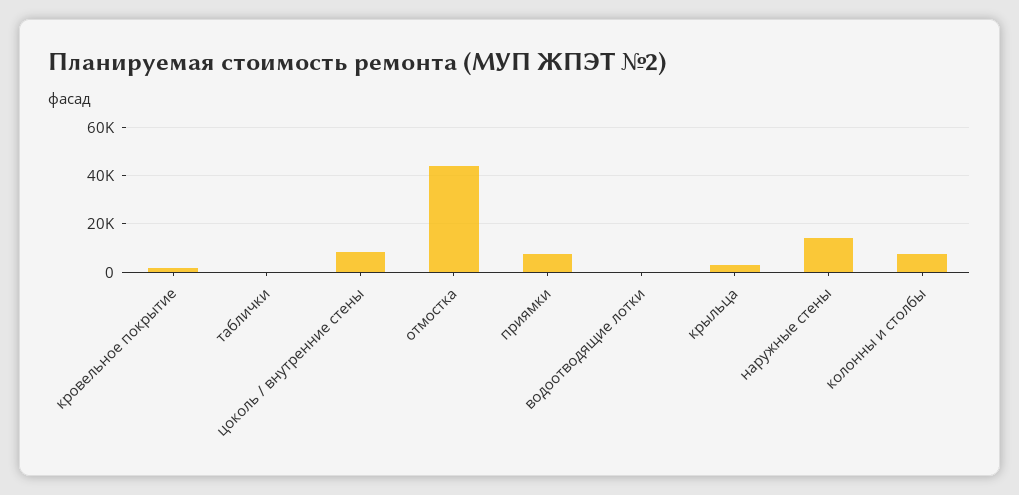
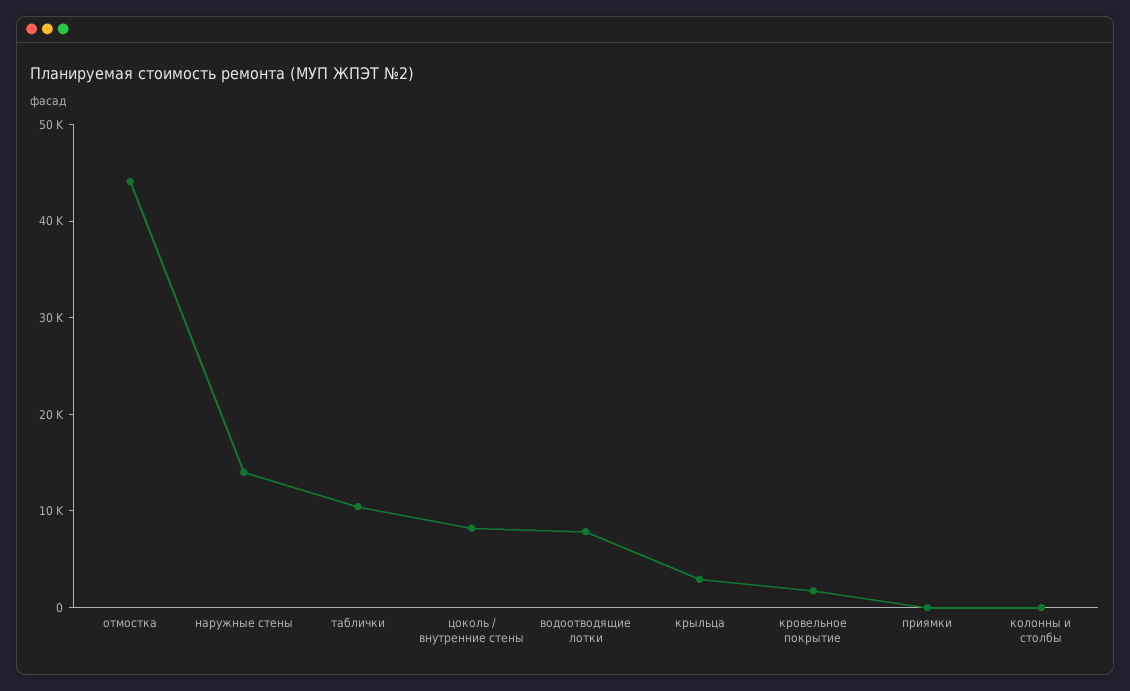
  {
    "кровельное покрытие": 2000,
-   "таблички": 0,
+   "таблички": 10000,
    "цоколь / внутренние стены": 8000,
    "отмостка": 44000,
-   "приямки": 7500,
+   "приямки": 0,
-   "водоотводящие лотки": 0,
+   "водоотводящие лотки": 8000,
    "крыльца": 2000,
    "наружные стены": 14000,
-   "колонны и столбы": 7500
+   "колонны и столбы": 0
  }

